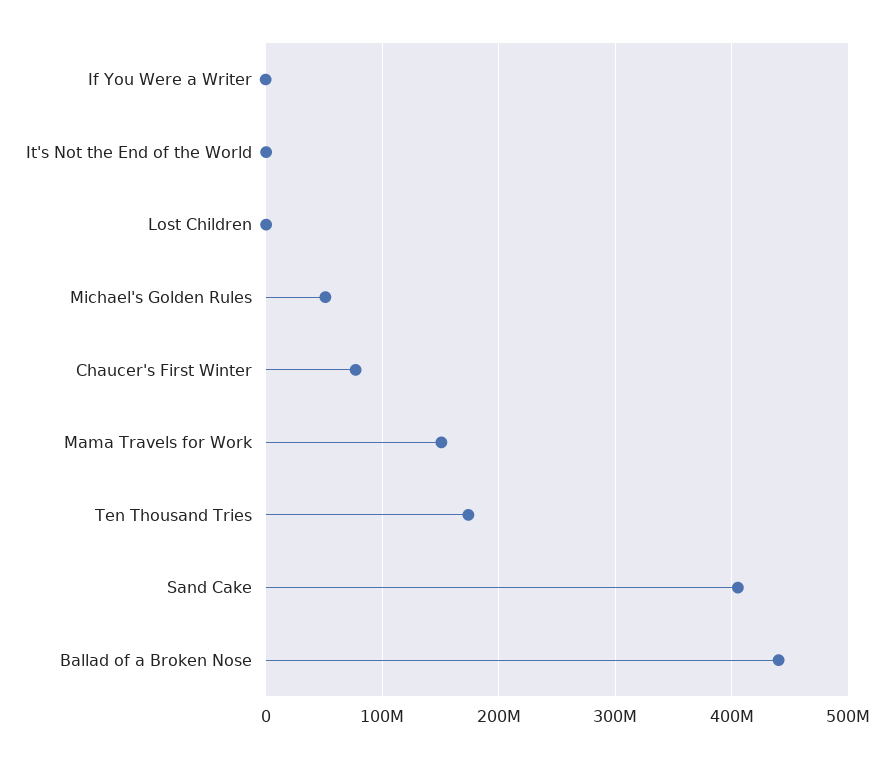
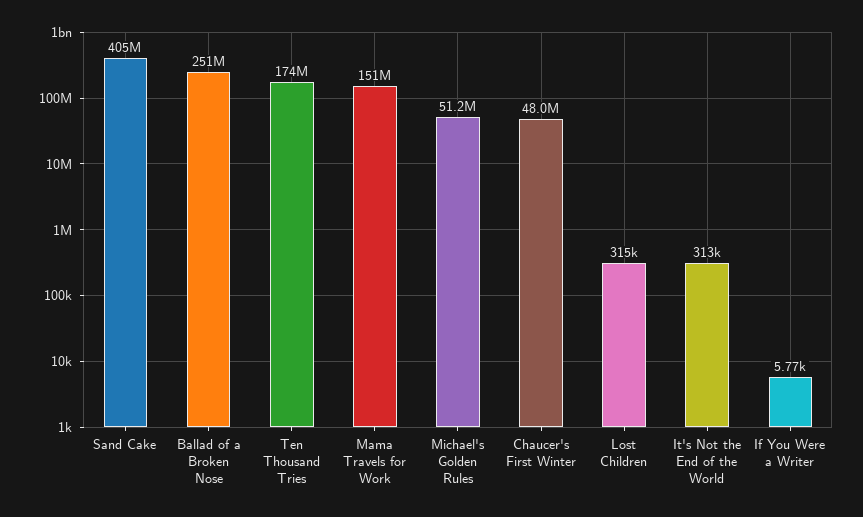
  {
    "If You Were a Writer": 5770,
    "It's Not the End of the World": 313000,
    "Lost Children": 315000,
    "Michael's Golden Rules": 51200000,
-   "Chaucer's First Winter": 80000000,
+   "Chaucer's First Winter": 48000000,
    "Mama Travels for Work": 151000000,
    "Ten Thousand Tries": 174000000,
    "Sand Cake": 405000000,
-   "Ballad of a Broken Nose": 440000000
+   "Ballad of a Broken Nose": 251000000
  }

